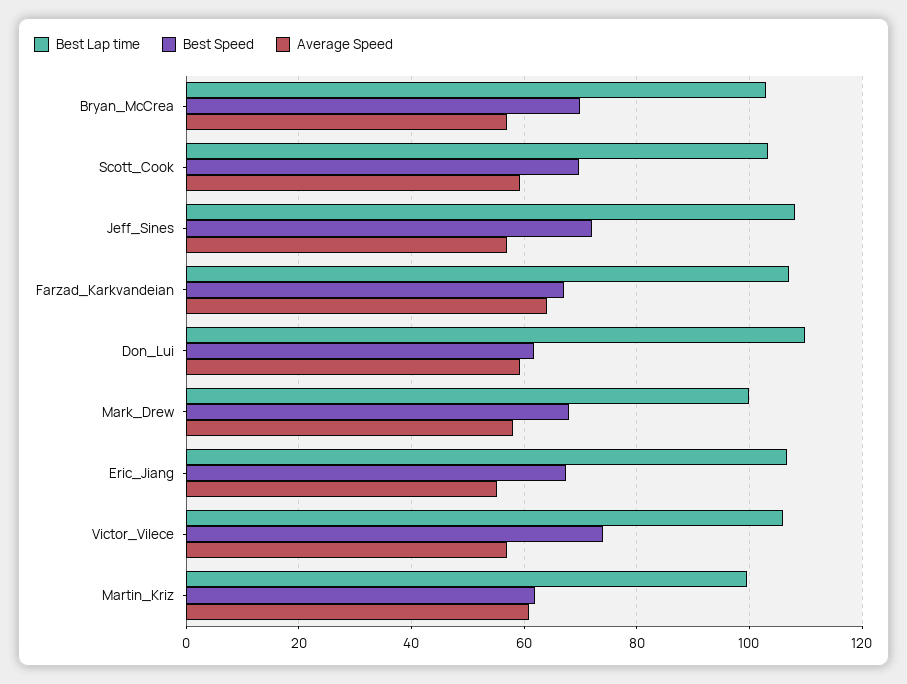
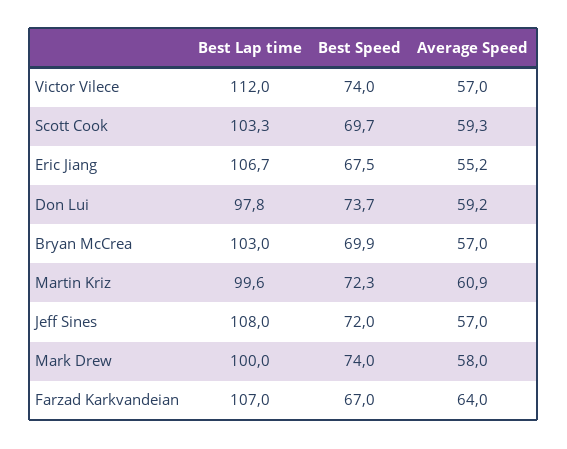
  {
    "Best Lap time": {
      "Bryan_McCrea": 103,
      "Scott_Cook": 103.3,
      "Jeff_Sines": 108,
      "Farzad_Karkvandeian": 107,
-     "Don_Lui": 110,
+     "Don_Lui": 97.8,
      "Mark_Drew": 100,
      "Eric_Jiang": 106.7,
-     "Victor_Vilece": 106,
+     "Victor_Vilece": 112,
      "Martin_Kriz": 99.6
    },
    "Best Speed": {
      "Bryan_McCrea": 69.9,
      "Scott_Cook": 69.7,
      "Jeff_Sines": 72,
      "Farzad_Karkvandeian": 67,
-     "Don_Lui": 62,
+     "Don_Lui": 73.7,
-     "Mark_Drew": 68,
+     "Mark_Drew": 74,
      "Eric_Jiang": 67.5,
      "Victor_Vilece": 74,
-     "Martin_Kriz": 62
+     "Martin_Kriz": 72.3
    },
    "Average Speed": {
      "Bryan_McCrea": 57,
      "Scott_Cook": 59.3,
      "Jeff_Sines": 57,
      "Farzad_Karkvandeian": 64,
      "Don_Lui": 59.2,
      "Mark_Drew": 58,
      "Eric_Jiang": 55.2,
      "Victor_Vilece": 57,
      "Martin_Kriz": 60.9
    }
  }

